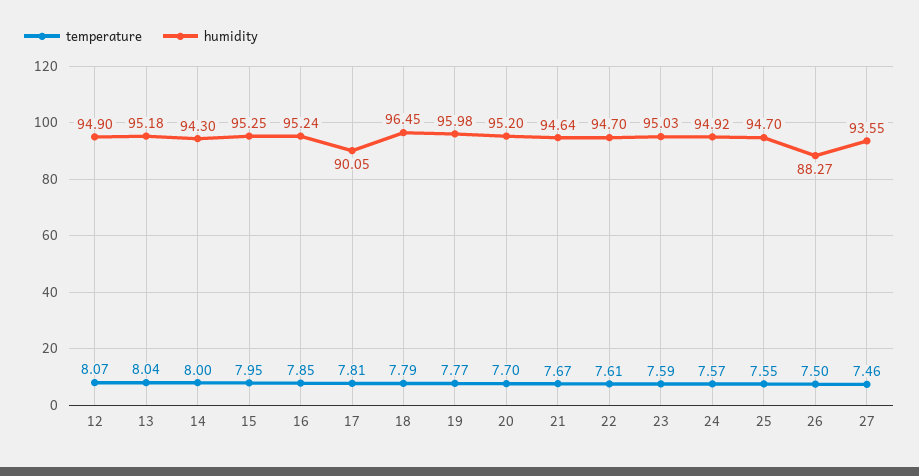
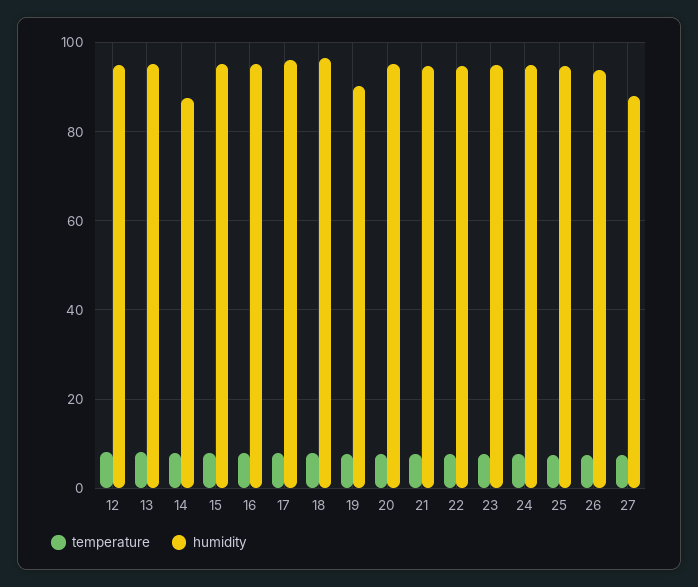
  {
    "temperature": {
      "12": 8.07,
      "13": 8.04,
      "14": 8,
      "15": 7.95,
      "16": 7.85,
      "17": 7.81,
      "18": 7.79,
      "19": 7.77,
      "20": 7.7,
      "21": 7.67,
      "22": 7.61,
      "23": 7.59,
      "24": 7.57,
      "25": 7.55,
      "26": 7.5,
      "27": 7.46
    },
    "humidity": {
      "12": 94.9,
      "13": 95.18,
-     "14": 94.3,
+     "14": 88,
      "15": 95.25,
      "16": 95.24,
-     "17": 90.05,
+     "17": 96,
      "18": 96.45,
-     "19": 95.98,
+     "19": 90,
      "20": 95.2,
      "21": 94.64,
      "22": 94.7,
      "23": 95.03,
      "24": 94.92,
      "25": 94.7,
-     "26": 88.27,
+     "26": 94,
-     "27": 93.55
+     "27": 88
    }
  }

